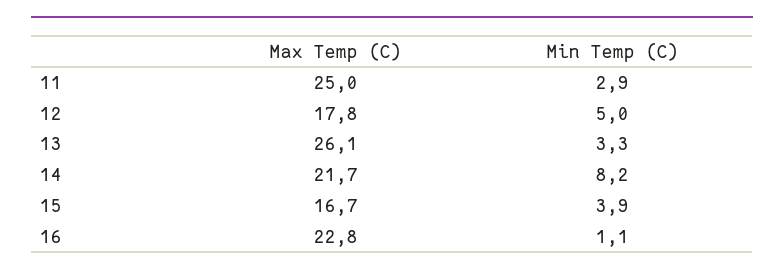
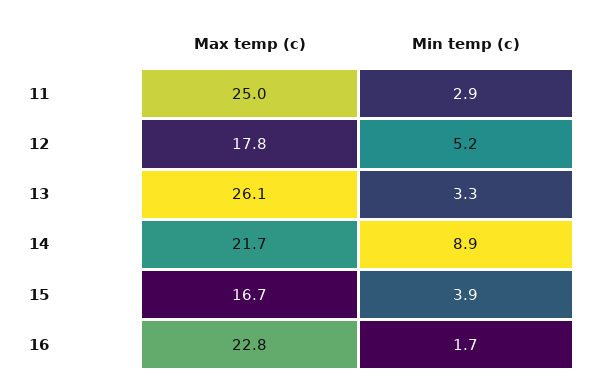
  {
    "Max Temp (C)": {
      "11": 25,
      "12": 17.8,
      "13": 26.1,
      "14": 21.7,
      "15": 16.7,
      "16": 22.8
    },
    "Min Temp (C)": {
      "11": 2.9,
-     "12": 5,
+     "12": 5.2,
      "13": 3.3,
-     "14": 8.2,
+     "14": 8.9,
      "15": 3.9,
-     "16": 1.1
+     "16": 1.7
    }
  }

